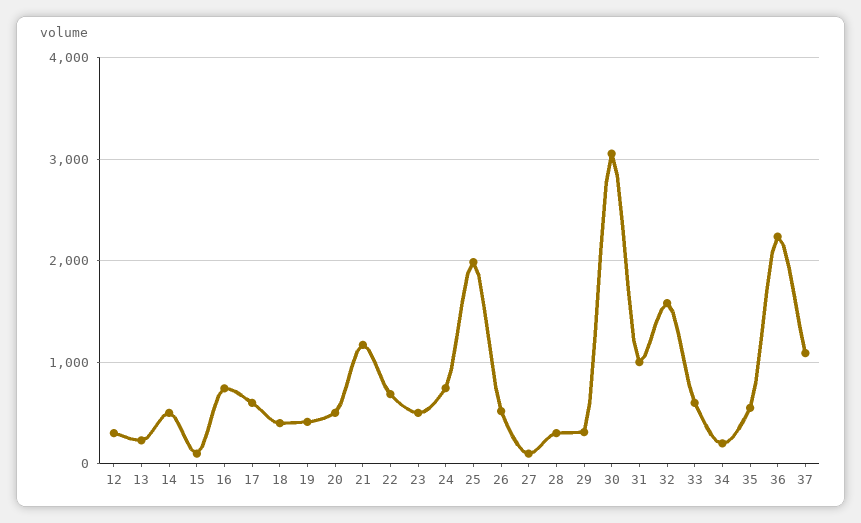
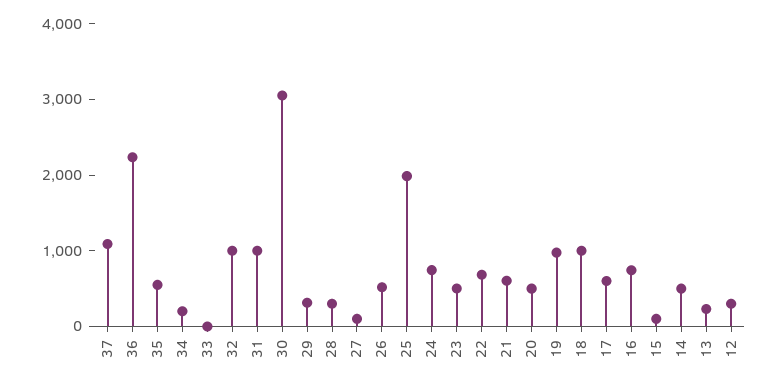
  {
    "12": 300,
    "13": 200,
    "14": 500,
    "15": 100,
    "16": 700,
    "17": 600,
-   "18": 400,
+   "18": 1000,
-   "19": 400,
+   "19": 1000,
    "20": 500,
-   "21": 1200,
+   "21": 600,
    "22": 700,
    "23": 500,
    "24": 700,
    "25": 2000,
    "26": 500,
    "27": 100,
    "28": 300,
    "29": 300,
    "30": 3100,
    "31": 1000,
-   "32": 1600,
+   "32": 1000,
-   "33": 600,
+   "33": 0,
    "34": 200,
    "35": 500,
    "36": 2200,
    "37": 1100
  }

